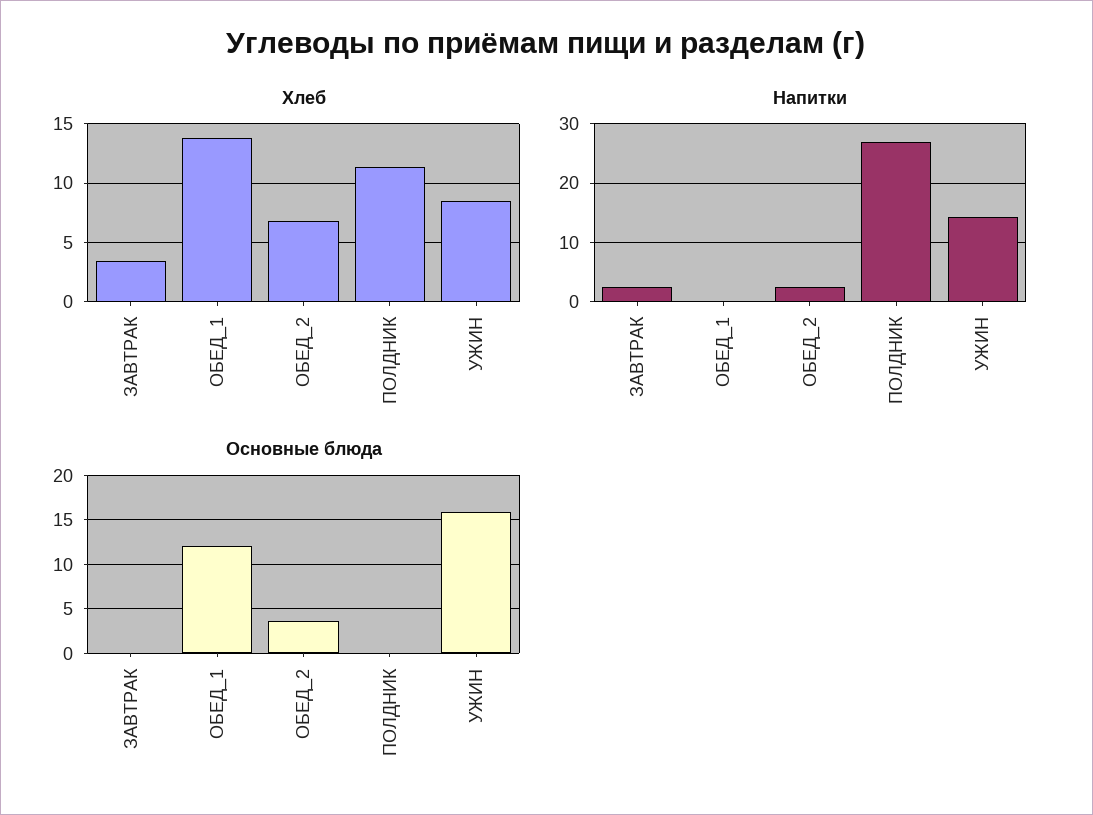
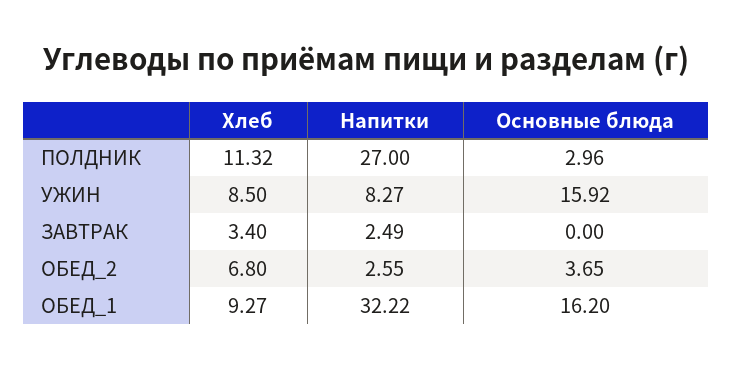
  {
    "Хлеб": {
      "ЗАВТРАК": 3.4,
-     "ОБЕД_1": 14,
+     "ОБЕД_1": 9.27,
      "ОБЕД_2": 6.8,
      "ПОЛДНИК": 11.32,
      "УЖИН": 8.5
    },
    "Напитки": {
      "ЗАВТРАК": 2.49,
-     "ОБЕД_1": 0,
+     "ОБЕД_1": 32.22,
      "ОБЕД_2": 2.55,
      "ПОЛДНИК": 27,
-     "УЖИН": 14
+     "УЖИН": 8.27
    },
    "Основные блюда": {
      "ЗАВТРАК": 0,
-     "ОБЕД_1": 12,
+     "ОБЕД_1": 16.2,
      "ОБЕД_2": 3.65,
-     "ПОЛДНИК": 0,
+     "ПОЛДНИК": 2.96,
      "УЖИН": 15.92
    }
  }

